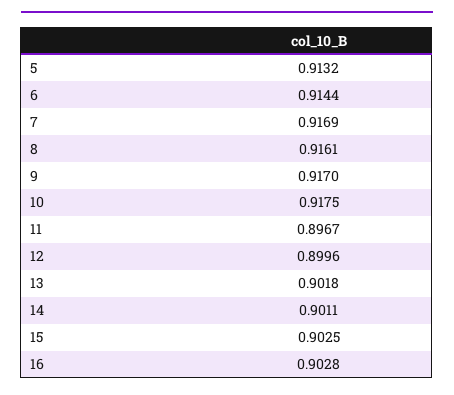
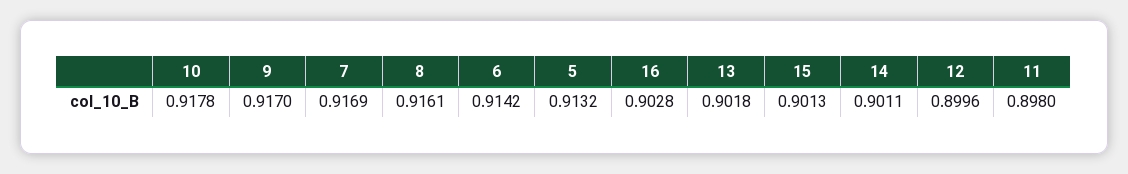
  {
    "5": 0.9132,
-   "6": 0.9144,
+   "6": 0.9142,
    "7": 0.9169,
    "8": 0.9161,
    "9": 0.917,
-   "10": 0.9175,
+   "10": 0.9178,
-   "11": 0.8967,
+   "11": 0.898,
    "12": 0.8996,
    "13": 0.9018,
    "14": 0.9011,
-   "15": 0.9025,
+   "15": 0.9013,
    "16": 0.9028
  }

